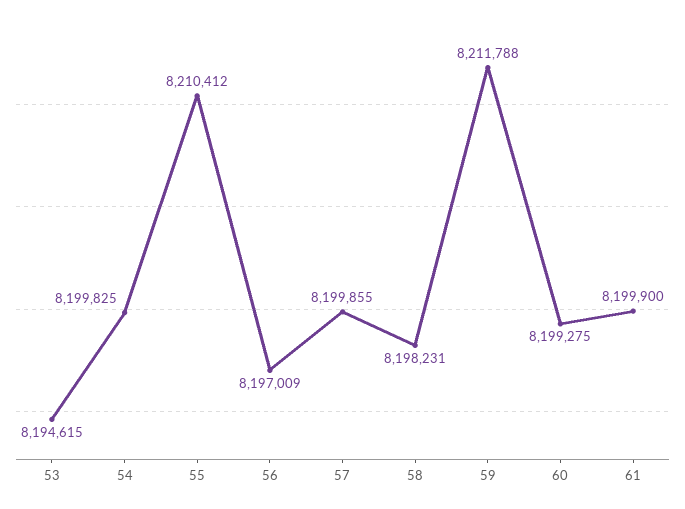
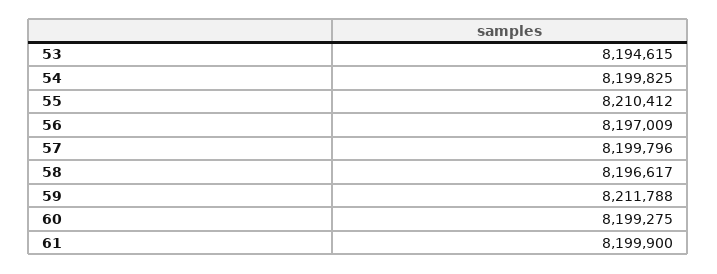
  {
    "53": 8194615,
    "54": 8199825,
    "55": 8210412,
    "56": 8197009,
-   "57": 8199855,
+   "57": 8199796,
-   "58": 8198231,
+   "58": 8196617,
    "59": 8211788,
    "60": 8199275,
    "61": 8199900
  }

